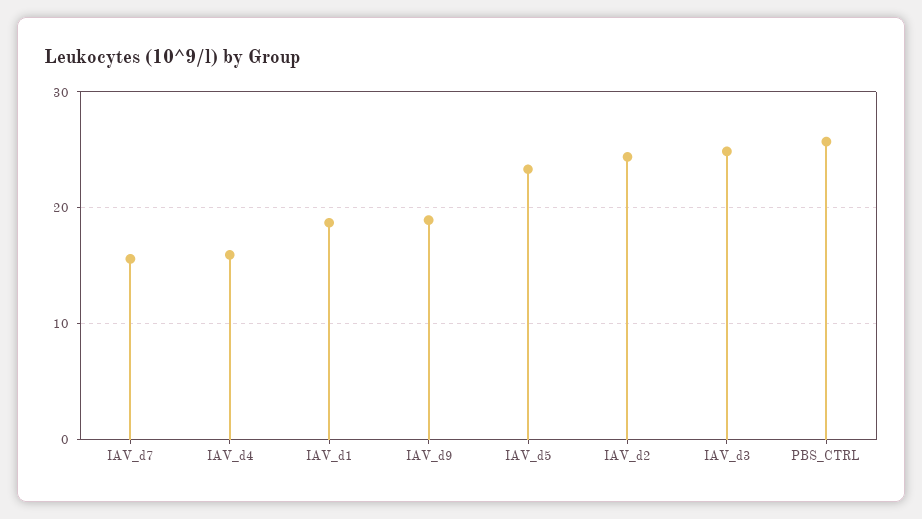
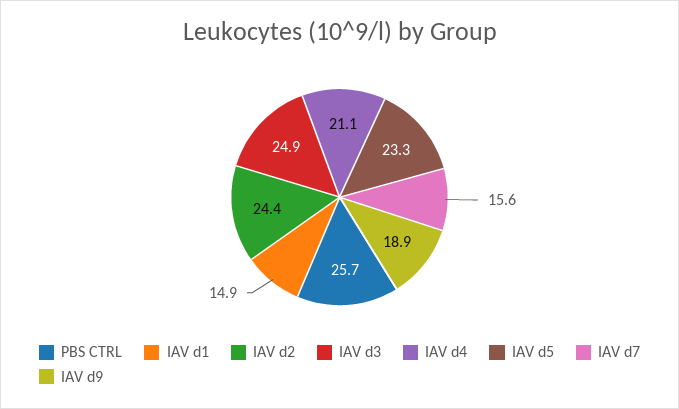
  {
    "IAV_d7": 15.6,
-   "IAV_d4": 16,
+   "IAV_d4": 21.1,
-   "IAV_d1": 19,
+   "IAV_d1": 14.9,
    "IAV_d9": 18.9,
    "IAV_d5": 23.3,
    "IAV_d2": 24.4,
    "IAV_d3": 24.9,
    "PBS_CTRL": 25.7
  }

